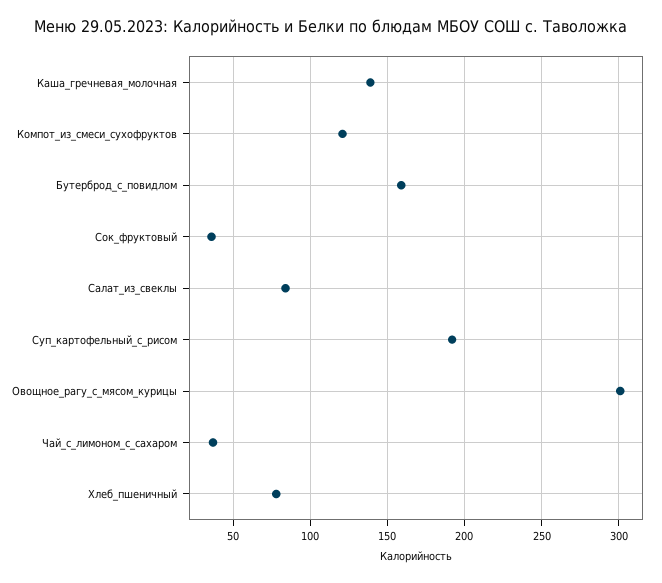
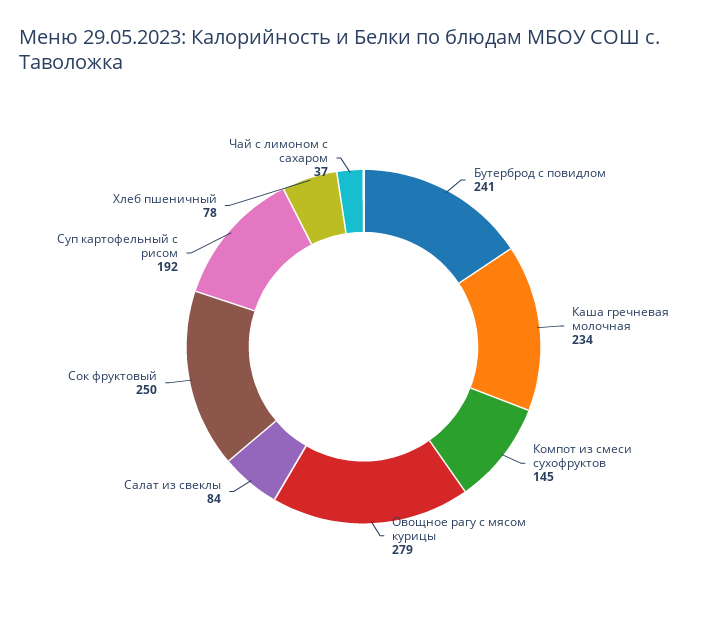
  {
-   "Каша_гречневая_молочная": 140,
+   "Каша_гречневая_молочная": 234,
-   "Компот_из_смеси_сухофруктов": 120,
+   "Компот_из_смеси_сухофруктов": 145,
-   "Бутерброд_с_повидлом": 160,
+   "Бутерброд_с_повидлом": 241,
-   "Сок_фруктовый": 35,
+   "Сок_фруктовый": 250,
    "Салат_из_свеклы": 84,
    "Суп_картофельный_с_рисом": 192,
-   "Овощное_рагу_с_мясом_курицы": 300,
+   "Овощное_рагу_с_мясом_курицы": 279,
    "Чай_с_лимоном_с_сахаром": 37,
    "Хлеб_пшеничный": 78
  }

